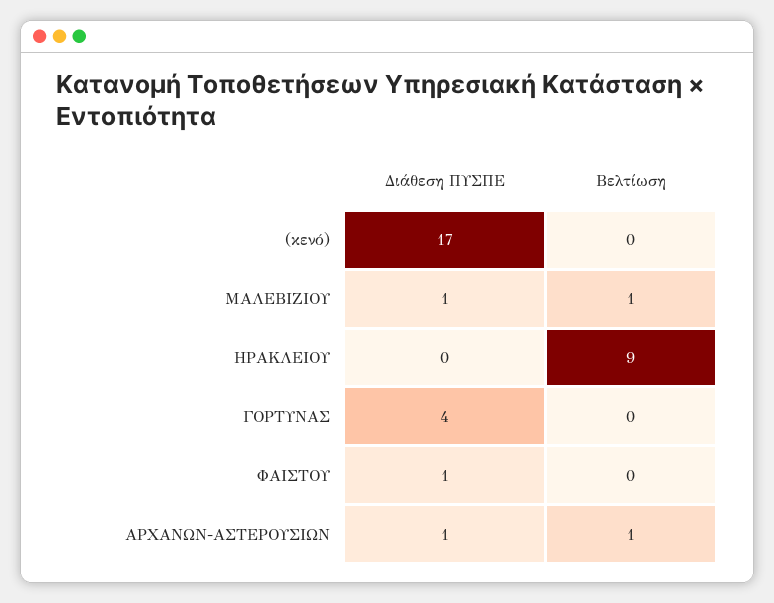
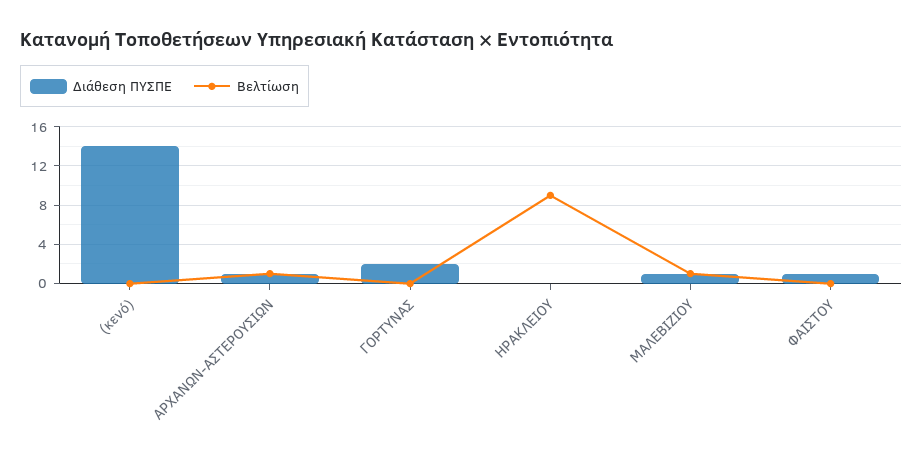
  {
    "Διάθεση ΠΥΣΠΕ": {
-     "(κενό)": 17,
+     "(κενό)": 14,
      "ΜΑΛΕΒΙΖΙΟΥ": 1,
      "ΗΡΑΚΛΕΙΟΥ": 0,
-     "ΓΟΡΤΥΝΑΣ": 4,
+     "ΓΟΡΤΥΝΑΣ": 2,
      "ΦΑΙΣΤΟΥ": 1,
      "ΑΡΧΑΝΩΝ-ΑΣΤΕΡΟΥΣΙΩΝ": 1
    },
    "Βελτίωση": {
      "(κενό)": 0,
      "ΜΑΛΕΒΙΖΙΟΥ": 1,
      "ΗΡΑΚΛΕΙΟΥ": 9,
      "ΓΟΡΤΥΝΑΣ": 0,
      "ΦΑΙΣΤΟΥ": 0,
      "ΑΡΧΑΝΩΝ-ΑΣΤΕΡΟΥΣΙΩΝ": 1
    }
  }

